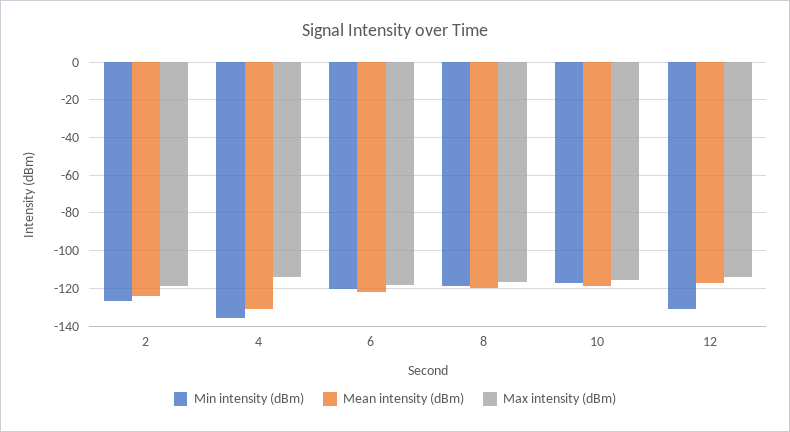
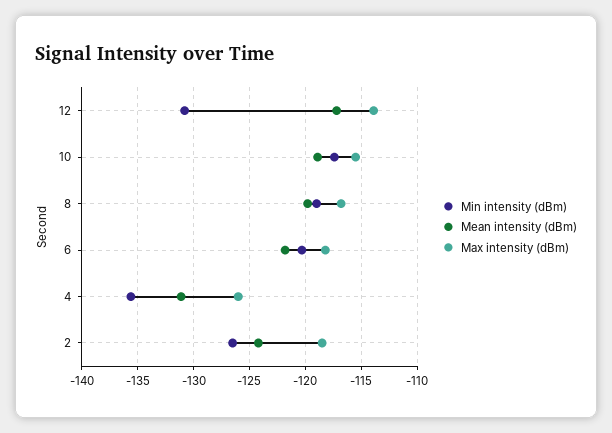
  {
    "Min intensity (dBm)": {
      "2": -127,
      "4": -136,
      "6": -120,
      "8": -119,
      "10": -117,
      "12": -131
    },
    "Mean intensity (dBm)": {
      "2": -124,
      "4": -131,
      "6": -122,
      "8": -120,
      "10": -119,
      "12": -117
    },
    "Max intensity (dBm)": {
      "2": -119,
-     "4": -115,
+     "4": -126,
      "6": -118,
      "8": -117,
      "10": -116,
      "12": -114
    }
  }

